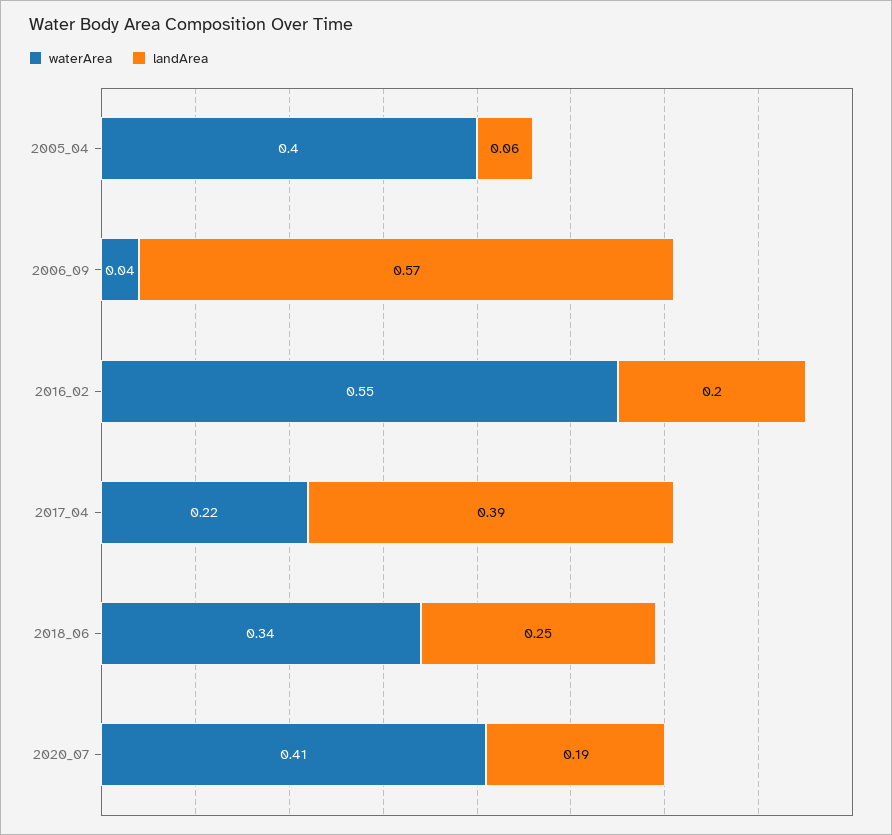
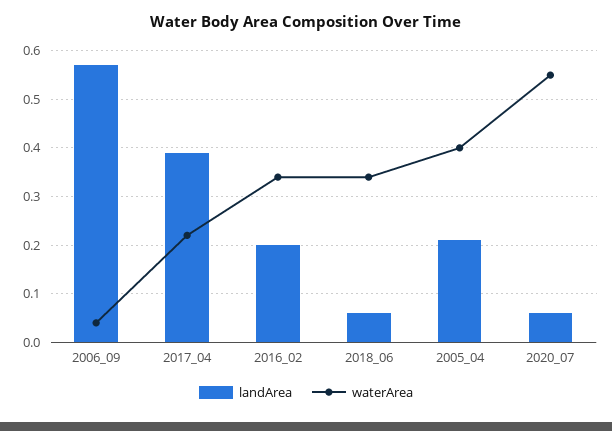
  {
    "waterArea": {
      "2005_04": 0.4,
      "2006_09": 0.04,
-     "2016_02": 0.55,
+     "2016_02": 0.35,
      "2017_04": 0.22,
      "2018_06": 0.34,
-     "2020_07": 0.41
+     "2020_07": 0.55
    },
    "landArea": {
-     "2005_04": 0.06,
+     "2005_04": 0.2,
      "2006_09": 0.57,
      "2016_02": 0.2,
      "2017_04": 0.39,
-     "2018_06": 0.25,
+     "2018_06": 0.05,
-     "2020_07": 0.19
+     "2020_07": 0.05
    }
  }

